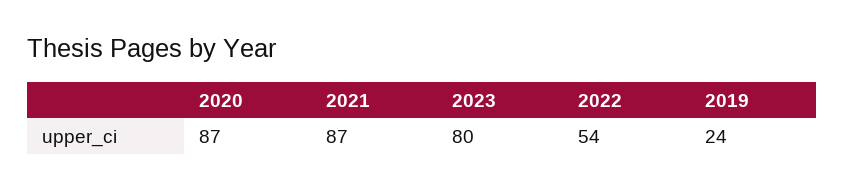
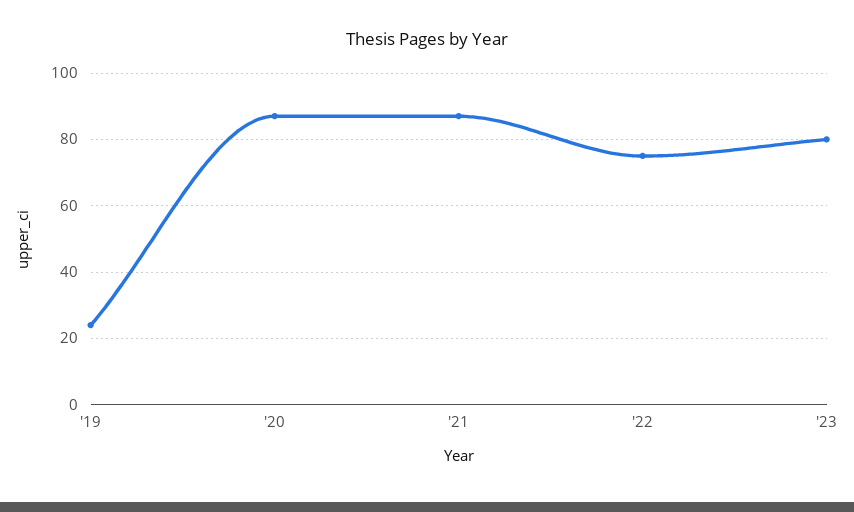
  {
    "2020": 87,
    "2021": 87,
    "2023": 80,
-   "2022": 54,
+   "2022": 75,
    "2019": 24
  }

